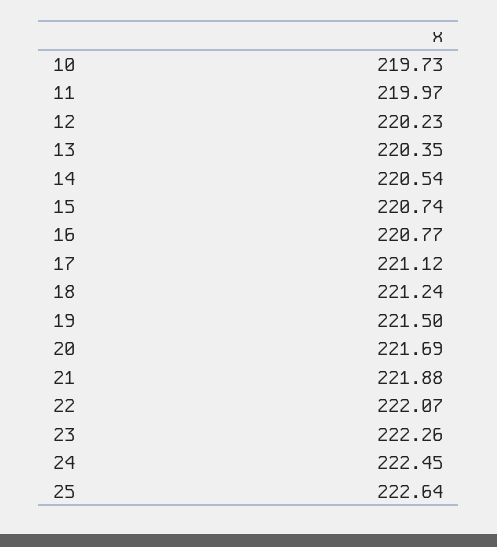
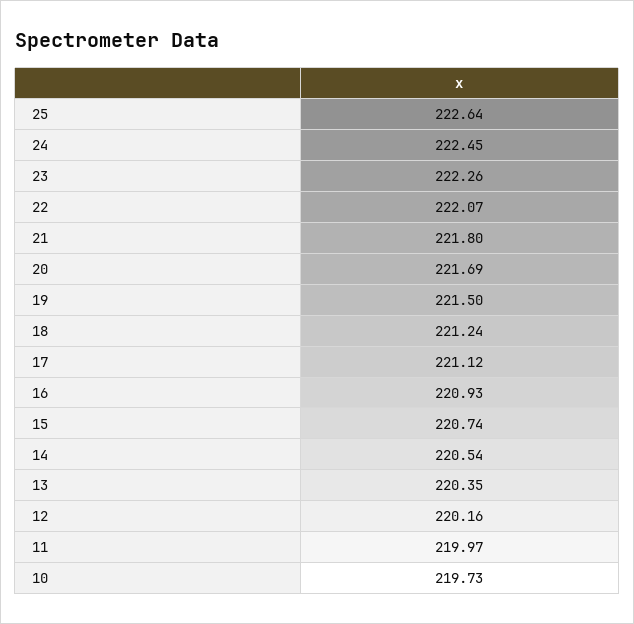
  {
    "10": 219.73,
    "11": 219.97,
-   "12": 220.23,
+   "12": 220.16,
    "13": 220.35,
    "14": 220.54,
    "15": 220.74,
-   "16": 220.77,
+   "16": 220.93,
    "17": 221.12,
    "18": 221.24,
    "19": 221.5,
    "20": 221.69,
-   "21": 221.88,
+   "21": 221.8,
    "22": 222.07,
    "23": 222.26,
    "24": 222.45,
    "25": 222.64
  }

